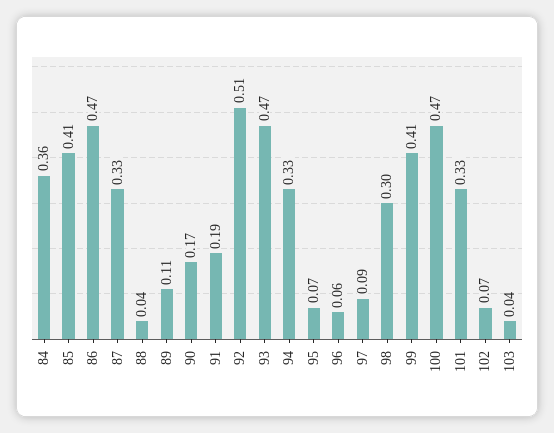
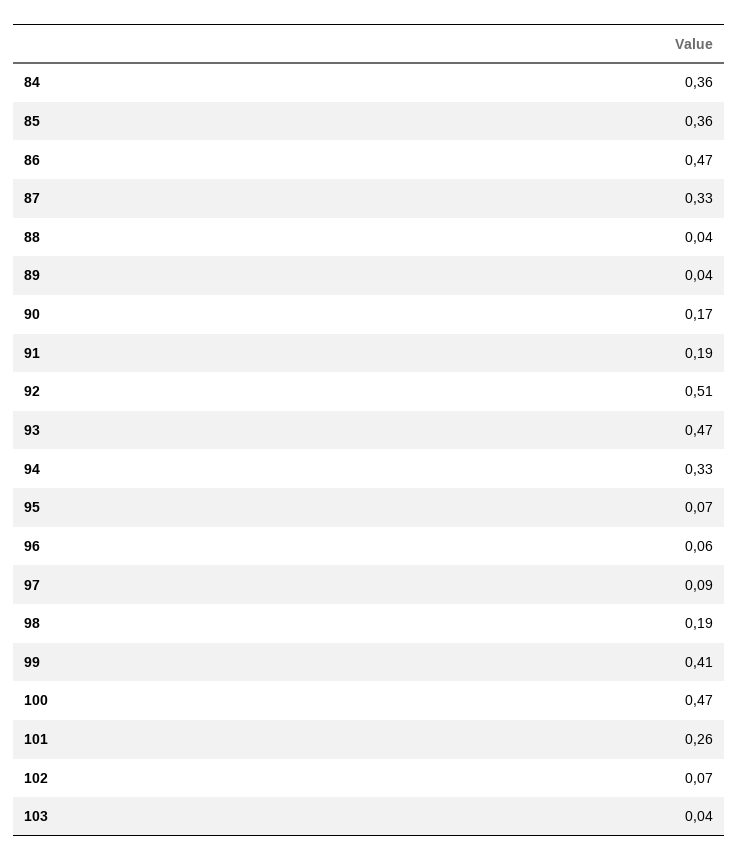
  {
    "84": 0.36,
-   "85": 0.41,
+   "85": 0.36,
    "86": 0.47,
    "87": 0.33,
    "88": 0.04,
-   "89": 0.11,
+   "89": 0.04,
    "90": 0.17,
    "91": 0.19,
    "92": 0.51,
    "93": 0.47,
    "94": 0.33,
    "95": 0.07,
    "96": 0.06,
    "97": 0.09,
-   "98": 0.3,
+   "98": 0.19,
    "99": 0.41,
    "100": 0.47,
-   "101": 0.33,
+   "101": 0.26,
    "102": 0.07,
    "103": 0.04
  }

